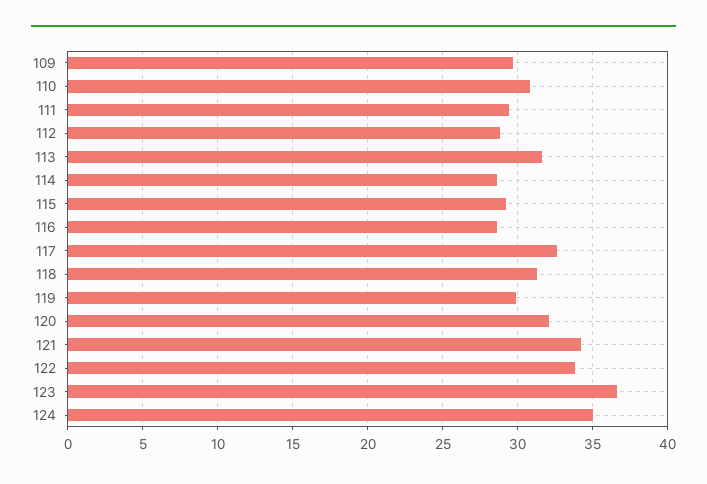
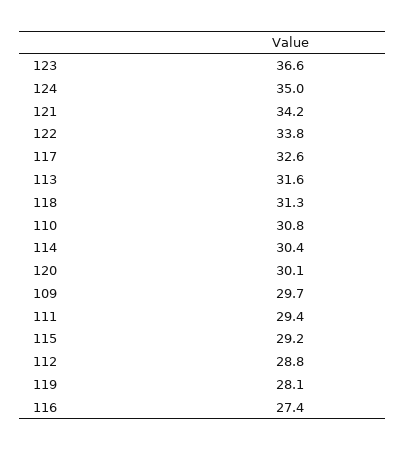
  {
    "109": 29.7,
    "110": 30.8,
    "111": 29.4,
    "112": 28.8,
    "113": 31.6,
-   "114": 28.5,
+   "114": 30.4,
    "115": 29.2,
-   "116": 28.5,
+   "116": 27.4,
    "117": 32.6,
    "118": 31.3,
-   "119": 30,
+   "119": 28.1,
-   "120": 32,
+   "120": 30.1,
    "121": 34.2,
    "122": 33.8,
    "123": 36.6,
    "124": 35
  }

